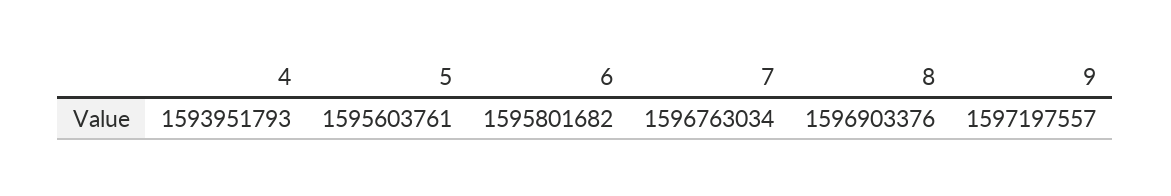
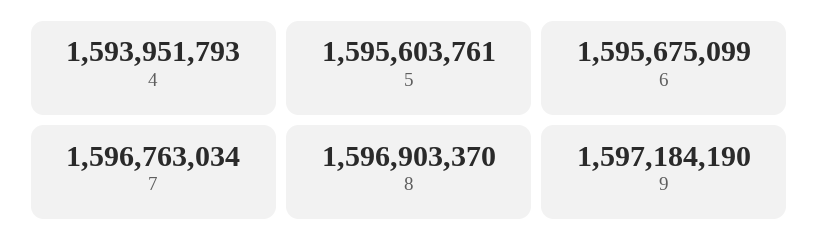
  {
    "4": 1593951793,
    "5": 1595603761,
-   "6": 1595801682,
+   "6": 1595675099,
    "7": 1596763034,
-   "8": 1596903376,
+   "8": 1596903370,
-   "9": 1597197557
+   "9": 1597184190
  }

